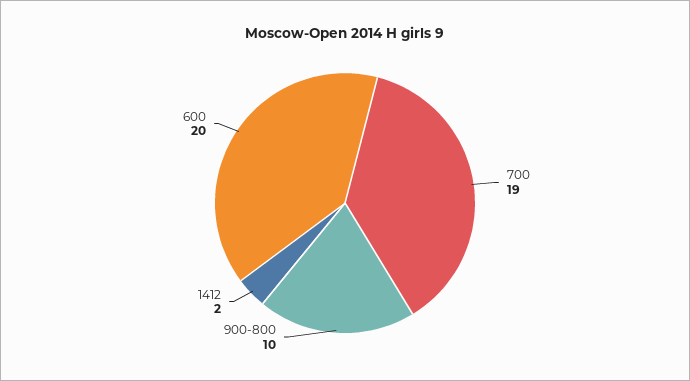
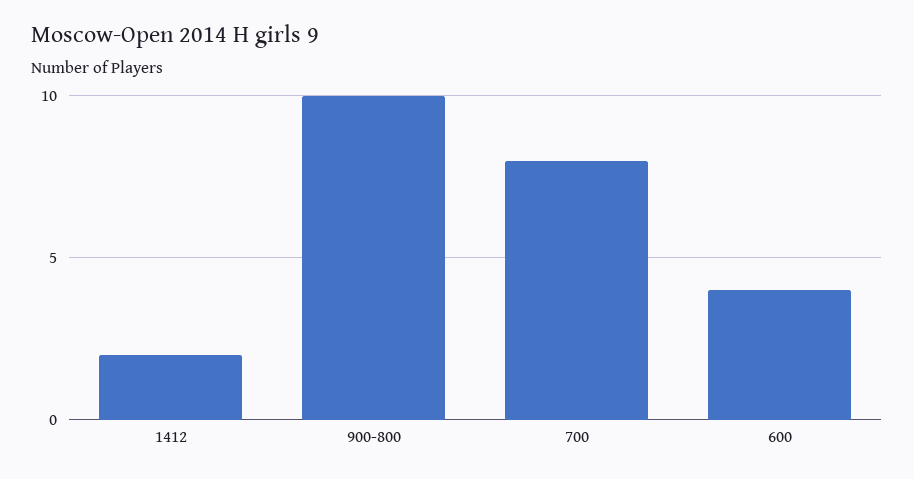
  {
-   "700": 19,
+   "700": 8,
    "900-800": 10,
    "1412": 2,
-   "600": 20
+   "600": 4
  }

